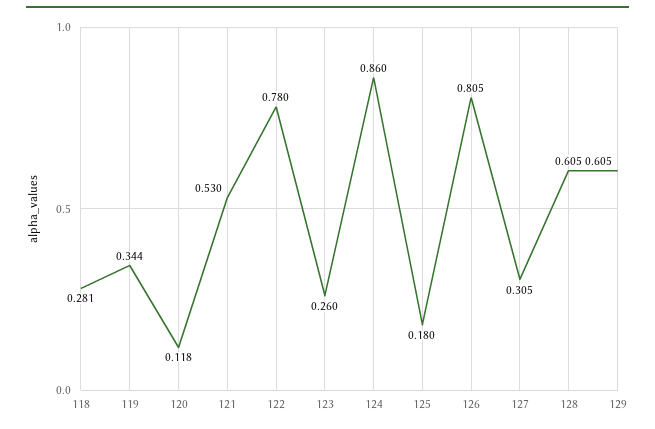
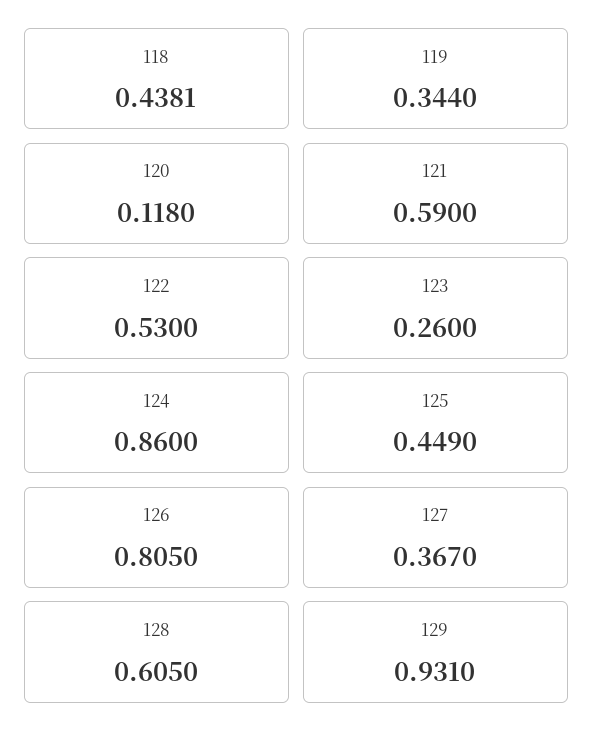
  {
-   "118": 0.281,
+   "118": 0.4381,
    "119": 0.344,
    "120": 0.118,
-   "121": 0.53,
+   "121": 0.59,
-   "122": 0.78,
+   "122": 0.53,
    "123": 0.26,
    "124": 0.86,
-   "125": 0.18,
+   "125": 0.449,
    "126": 0.805,
-   "127": 0.305,
+   "127": 0.367,
    "128": 0.605,
-   "129": 0.605
+   "129": 0.931
  }

